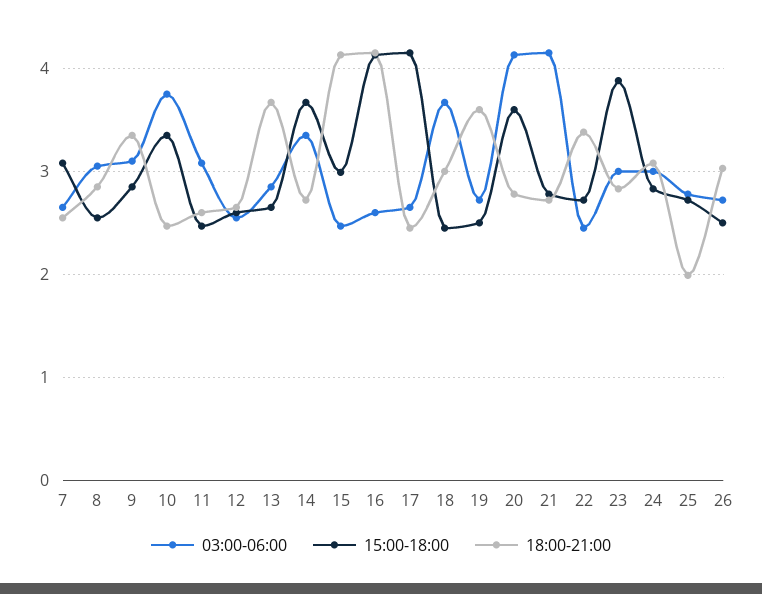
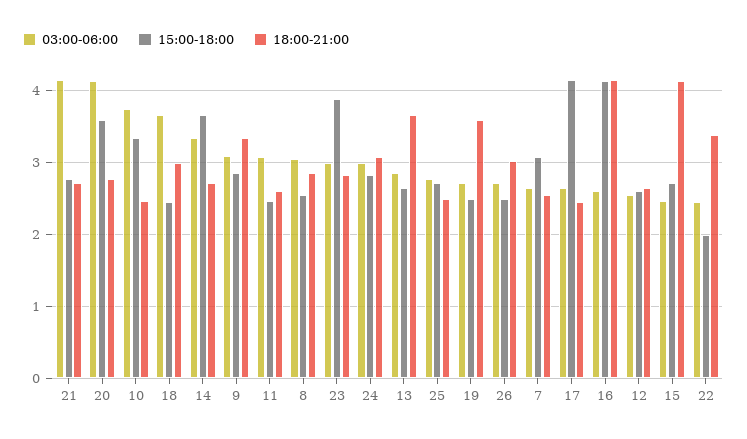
  {
    "03:00-06:00": {
      "7": 2.7,
      "8": 3.1,
      "9": 3.1,
      "10": 3.8,
      "11": 3.1,
      "12": 2.6,
      "13": 2.9,
      "14": 3.4,
      "15": 2.5,
      "16": 2.6,
      "17": 2.7,
      "18": 3.7,
      "19": 2.7,
      "20": 4.1,
      "21": 4.2,
      "22": 2.5,
      "23": 3,
      "24": 3,
      "25": 2.8,
      "26": 2.7
    },
    "15:00-18:00": {
      "7": 3.1,
      "8": 2.6,
      "9": 2.9,
      "10": 3.4,
      "11": 2.5,
      "12": 2.6,
      "13": 2.7,
      "14": 3.7,
-     "15": 3,
+     "15": 2.7,
      "16": 4.1,
      "17": 4.2,
      "18": 2.5,
      "19": 2.5,
      "20": 3.6,
      "21": 2.8,
-     "22": 2.7,
+     "22": 2,
      "23": 3.9,
      "24": 2.8,
      "25": 2.7,
      "26": 2.5
    },
    "18:00-21:00": {
      "7": 2.6,
      "8": 2.9,
      "9": 3.4,
      "10": 2.5,
      "11": 2.6,
      "12": 2.7,
      "13": 3.7,
      "14": 2.7,
      "15": 4.1,
      "16": 4.2,
      "17": 2.5,
      "18": 3,
      "19": 3.6,
      "20": 2.8,
      "21": 2.7,
      "22": 3.4,
      "23": 2.8,
      "24": 3.1,
-     "25": 2,
+     "25": 2.5,
      "26": 3
    }
  }

